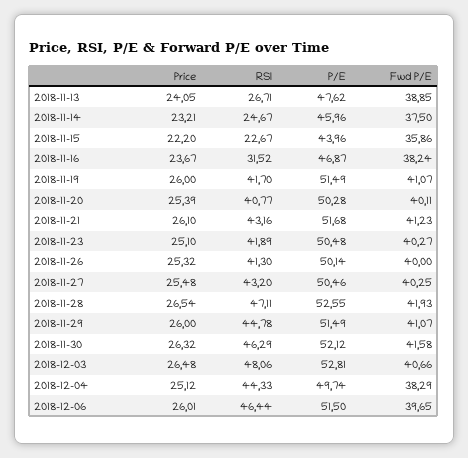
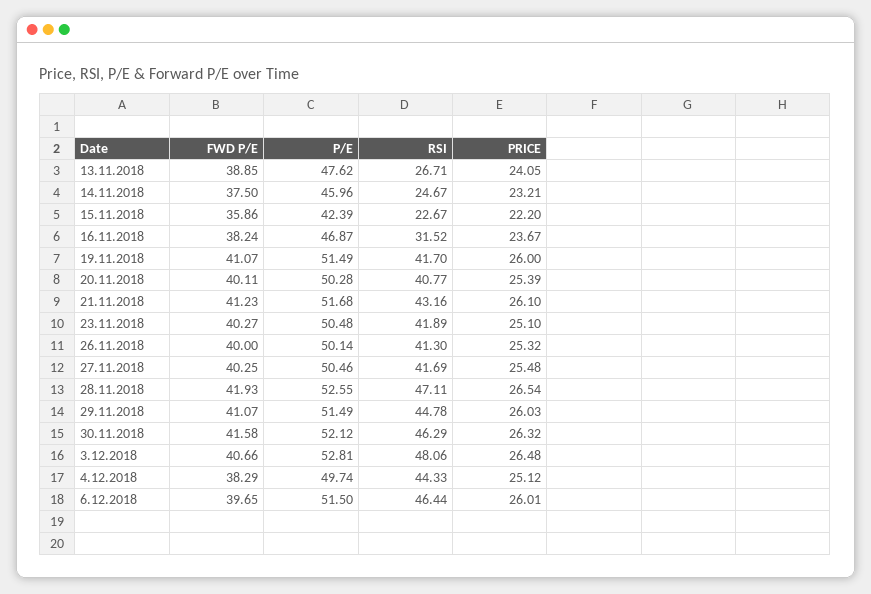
  {
    "Price": {
      "2018-11-13": 24.05,
      "2018-11-14": 23.21,
      "2018-11-15": 22.2,
      "2018-11-16": 23.67,
      "2018-11-19": 26,
      "2018-11-20": 25.39,
      "2018-11-21": 26.1,
      "2018-11-23": 25.1,
      "2018-11-26": 25.32,
      "2018-11-27": 25.48,
      "2018-11-28": 26.54,
-     "2018-11-29": 26,
+     "2018-11-29": 26.03,
      "2018-11-30": 26.32,
      "2018-12-03": 26.48,
      "2018-12-04": 25.12,
      "2018-12-06": 26.01
    },
    "RSI": {
      "2018-11-13": 26.71,
      "2018-11-14": 24.67,
      "2018-11-15": 22.67,
      "2018-11-16": 31.52,
      "2018-11-19": 41.7,
      "2018-11-20": 40.77,
      "2018-11-21": 43.16,
      "2018-11-23": 41.89,
      "2018-11-26": 41.3,
-     "2018-11-27": 43.2,
+     "2018-11-27": 41.69,
      "2018-11-28": 47.11,
      "2018-11-29": 44.78,
      "2018-11-30": 46.29,
      "2018-12-03": 48.06,
      "2018-12-04": 44.33,
      "2018-12-06": 46.44
    },
    "P/E": {
      "2018-11-13": 47.62,
      "2018-11-14": 45.96,
-     "2018-11-15": 43.96,
+     "2018-11-15": 42.39,
      "2018-11-16": 46.87,
      "2018-11-19": 51.49,
      "2018-11-20": 50.28,
      "2018-11-21": 51.68,
      "2018-11-23": 50.48,
      "2018-11-26": 50.14,
      "2018-11-27": 50.46,
      "2018-11-28": 52.55,
      "2018-11-29": 51.49,
      "2018-11-30": 52.12,
      "2018-12-03": 52.81,
      "2018-12-04": 49.74,
      "2018-12-06": 51.5
    },
    "Fwd P/E": {
      "2018-11-13": 38.85,
      "2018-11-14": 37.5,
      "2018-11-15": 35.86,
      "2018-11-16": 38.24,
      "2018-11-19": 41.07,
      "2018-11-20": 40.11,
      "2018-11-21": 41.23,
      "2018-11-23": 40.27,
      "2018-11-26": 40,
      "2018-11-27": 40.25,
      "2018-11-28": 41.93,
      "2018-11-29": 41.07,
      "2018-11-30": 41.58,
      "2018-12-03": 40.66,
      "2018-12-04": 38.29,
      "2018-12-06": 39.65
    }
  }

